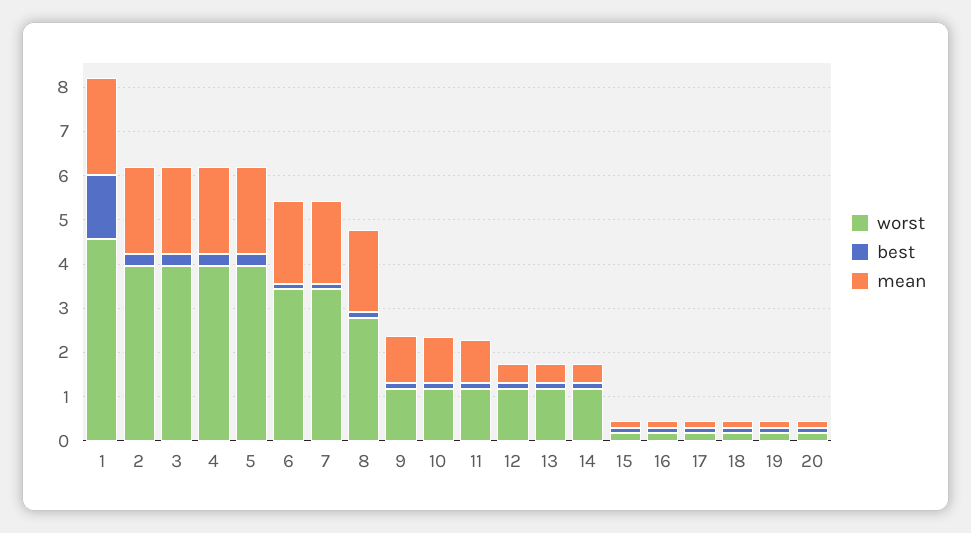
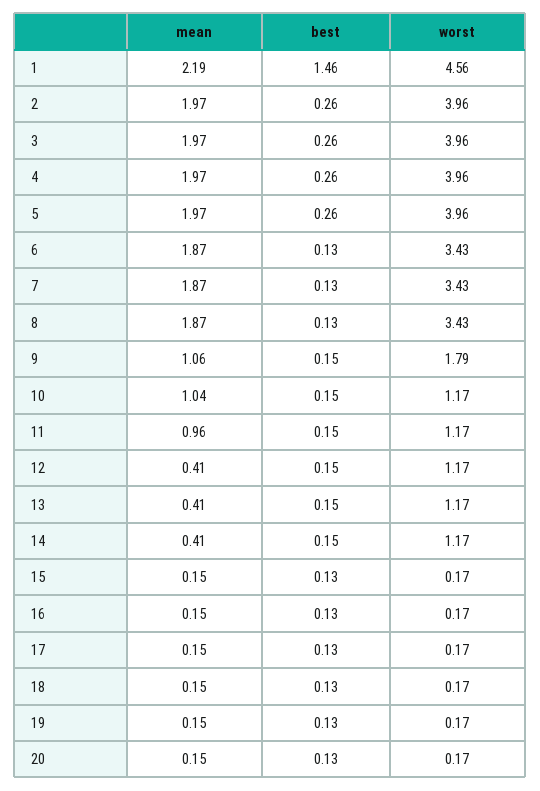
  {
    "worst": {
      "1": 4.56,
      "2": 3.96,
      "3": 3.96,
      "4": 3.96,
      "5": 3.96,
      "6": 3.43,
      "7": 3.43,
-     "8": 2.8,
+     "8": 3.43,
-     "9": 1.2,
+     "9": 1.79,
      "10": 1.17,
      "11": 1.17,
      "12": 1.17,
      "13": 1.17,
      "14": 1.17,
      "15": 0.17,
      "16": 0.17,
      "17": 0.17,
      "18": 0.17,
      "19": 0.17,
      "20": 0.17
    },
    "best": {
      "1": 1.46,
      "2": 0.26,
      "3": 0.26,
      "4": 0.26,
      "5": 0.26,
      "6": 0.13,
      "7": 0.13,
      "8": 0.13,
      "9": 0.15,
      "10": 0.15,
      "11": 0.15,
      "12": 0.15,
      "13": 0.15,
      "14": 0.15,
      "15": 0.13,
      "16": 0.13,
      "17": 0.13,
      "18": 0.13,
      "19": 0.13,
      "20": 0.13
    },
    "mean": {
      "1": 2.19,
      "2": 1.97,
      "3": 1.97,
      "4": 1.97,
      "5": 1.97,
      "6": 1.87,
      "7": 1.87,
      "8": 1.87,
      "9": 1.06,
      "10": 1.04,
      "11": 0.96,
      "12": 0.41,
      "13": 0.41,
      "14": 0.41,
      "15": 0.15,
      "16": 0.15,
      "17": 0.15,
      "18": 0.15,
      "19": 0.15,
      "20": 0.15
    }
  }

